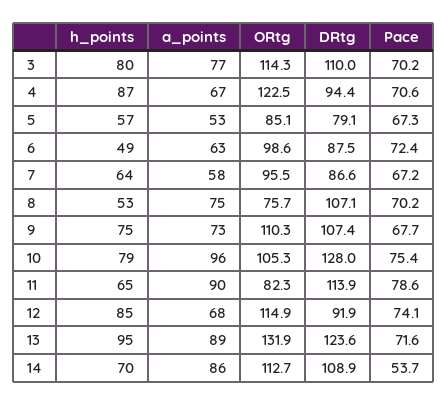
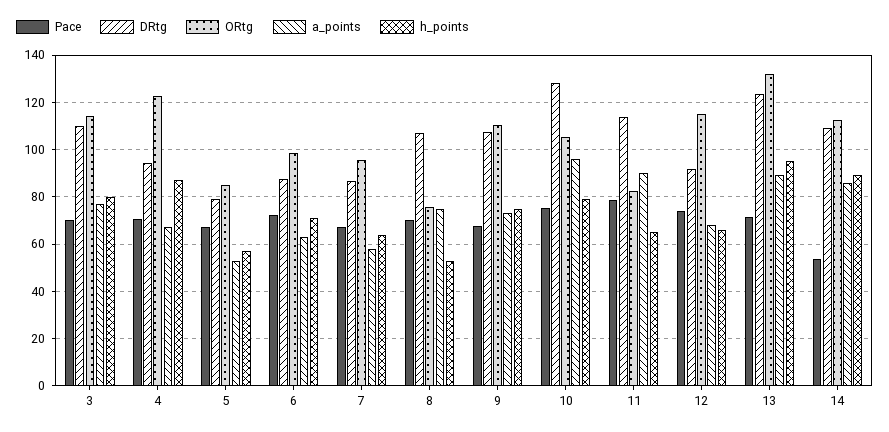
  {
    "h_points": {
      "3": 80,
      "4": 87,
      "5": 57,
-     "6": 49,
+     "6": 70,
      "7": 64,
      "8": 53,
      "9": 75,
      "10": 79,
      "11": 65,
-     "12": 85,
+     "12": 65,
      "13": 95,
-     "14": 70
+     "14": 90
    },
    "a_points": {
      "3": 77,
      "4": 67,
      "5": 53,
      "6": 63,
      "7": 58,
      "8": 75,
      "9": 73,
      "10": 96,
      "11": 90,
      "12": 68,
      "13": 89,
      "14": 86
    },
    "ORtg": {
      "3": 114.3,
      "4": 122.5,
      "5": 85.1,
      "6": 98.6,
      "7": 95.5,
      "8": 75.7,
      "9": 110.3,
      "10": 105.3,
      "11": 82.3,
      "12": 114.9,
      "13": 131.9,
      "14": 112.7
    },
    "DRtg": {
      "3": 110,
      "4": 94.4,
      "5": 79.1,
      "6": 87.5,
      "7": 86.6,
      "8": 107.1,
      "9": 107.4,
      "10": 128,
      "11": 113.9,
      "12": 91.9,
      "13": 123.6,
      "14": 108.9
    },
    "Pace": {
      "3": 70.2,
      "4": 70.6,
      "5": 67.3,
      "6": 72.4,
      "7": 67.2,
      "8": 70.2,
      "9": 67.7,
      "10": 75.4,
      "11": 78.6,
      "12": 74.1,
      "13": 71.6,
      "14": 53.7
    }
  }

